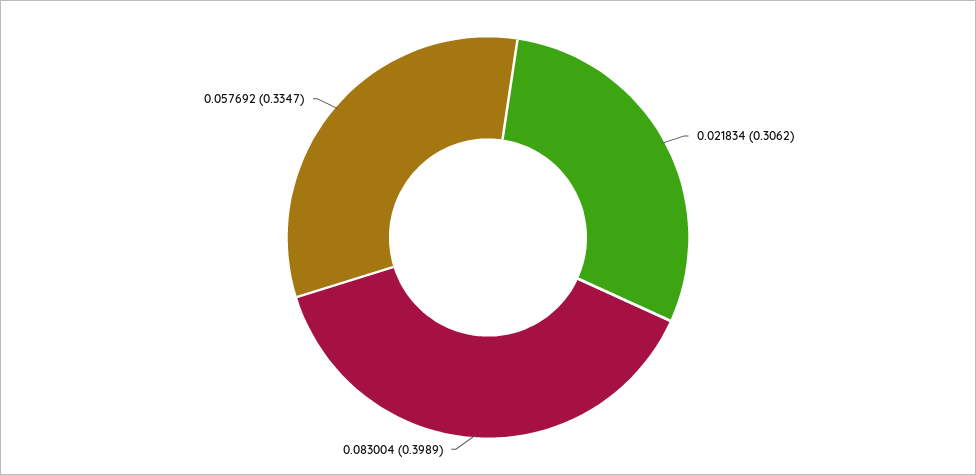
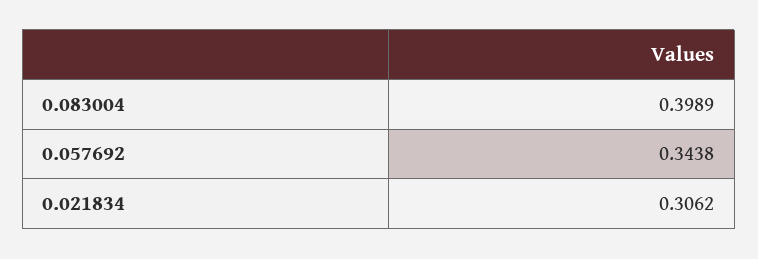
  {
    "0.021834": 0.3062,
    "0.083004": 0.3989,
-   "0.057692": 0.3347
+   "0.057692": 0.3438
  }

